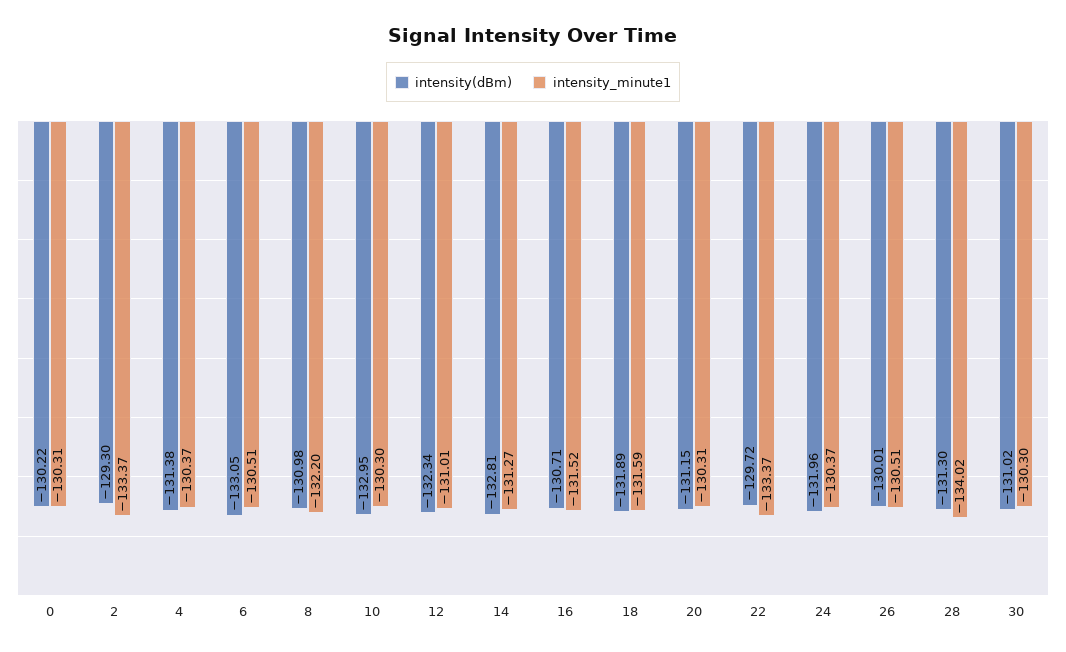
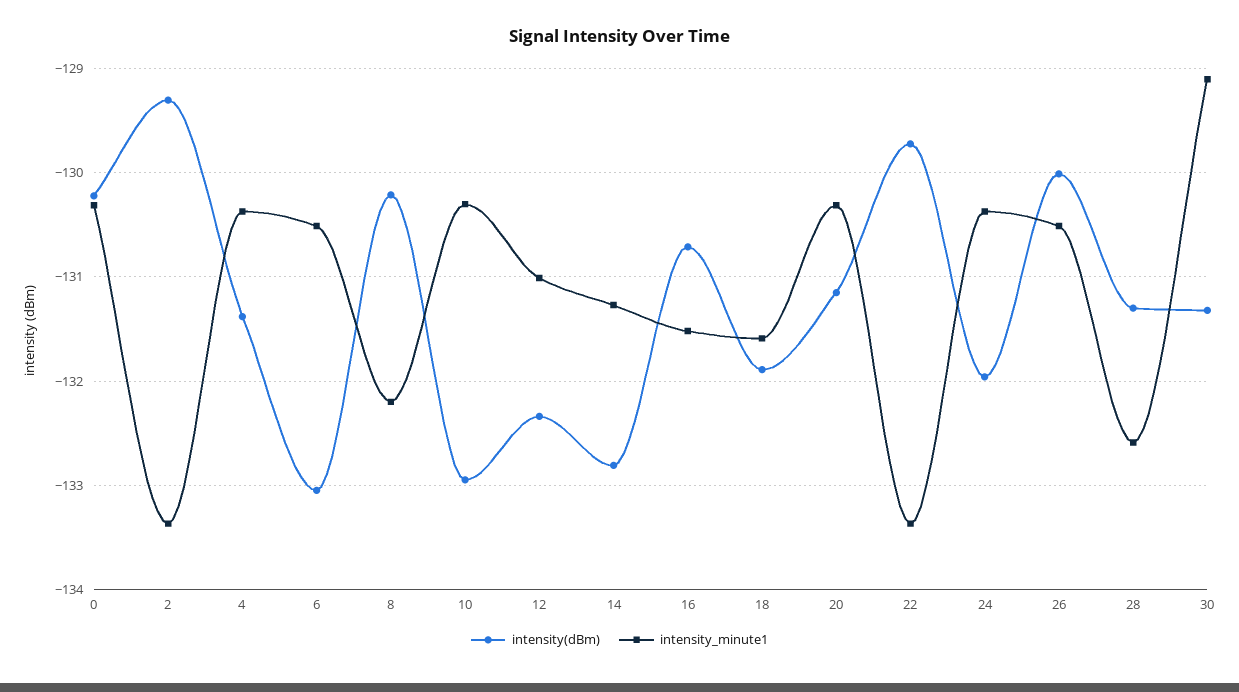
  {
    "intensity(dBm)": {
      "0": -130.22,
      "2": -129.3,
      "4": -131.38,
      "6": -133.05,
-     "8": -130.98,
+     "8": -130.2,
      "10": -132.95,
      "12": -132.34,
      "14": -132.81,
      "16": -130.71,
      "18": -131.89,
      "20": -131.15,
      "22": -129.72,
      "24": -131.96,
      "26": -130.01,
      "28": -131.3,
-     "30": -131.02
+     "30": -131.3
    },
    "intensity_minute1": {
      "0": -130.31,
      "2": -133.37,
      "4": -130.37,
      "6": -130.51,
      "8": -132.2,
      "10": -130.3,
      "12": -131.01,
      "14": -131.27,
      "16": -131.52,
      "18": -131.59,
      "20": -130.31,
      "22": -133.37,
      "24": -130.37,
      "26": -130.51,
-     "28": -134.02,
+     "28": -132.6,
-     "30": -130.3
+     "30": -129.1
    }
  }

